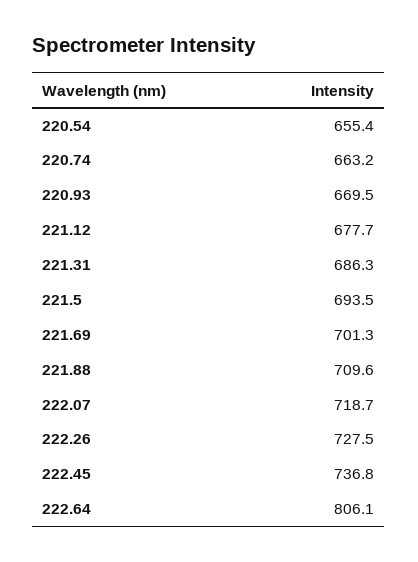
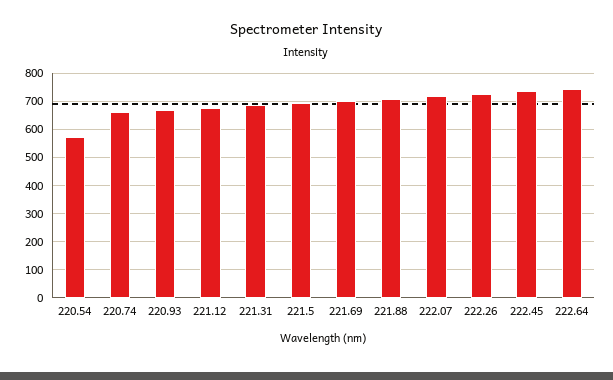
  {
-   "220.54": 655.4,
+   "220.54": 575,
    "220.74": 663.2,
    "220.93": 669.5,
    "221.12": 677.7,
    "221.31": 686.3,
    "221.5": 693.5,
    "221.69": 701.3,
    "221.88": 709.6,
    "222.07": 718.7,
    "222.26": 727.5,
    "222.45": 736.8,
-   "222.64": 806.1
+   "222.64": 750
  }

